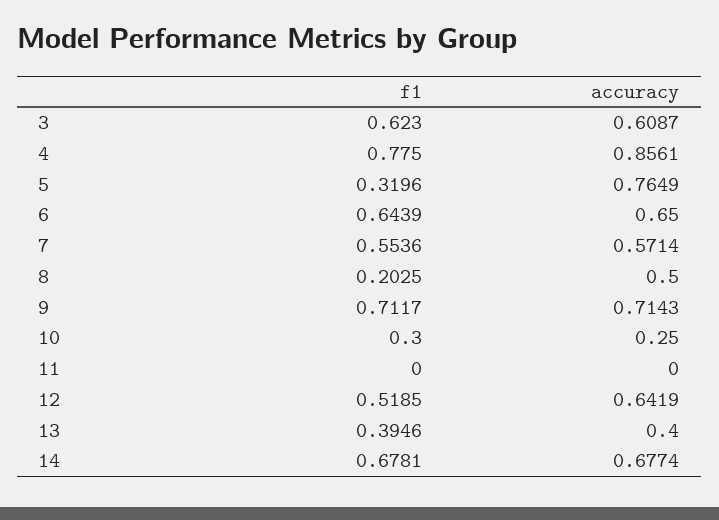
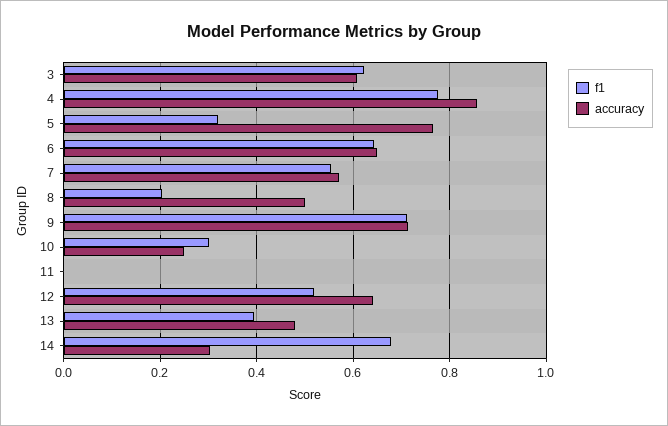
  {
    "f1": {
      "3": 0.623,
      "4": 0.775,
      "5": 0.3196,
      "6": 0.6439,
      "7": 0.5536,
      "8": 0.2025,
      "9": 0.7117,
      "10": 0.3,
      "11": 0,
      "12": 0.5185,
      "13": 0.3946,
      "14": 0.6781
    },
    "accuracy": {
      "3": 0.6087,
      "4": 0.8561,
      "5": 0.7649,
      "6": 0.65,
      "7": 0.5714,
      "8": 0.5,
      "9": 0.7143,
      "10": 0.25,
      "11": 0,
      "12": 0.6419,
-     "13": 0.4,
+     "13": 0.48,
-     "14": 0.6774
+     "14": 0.3
    }
  }

